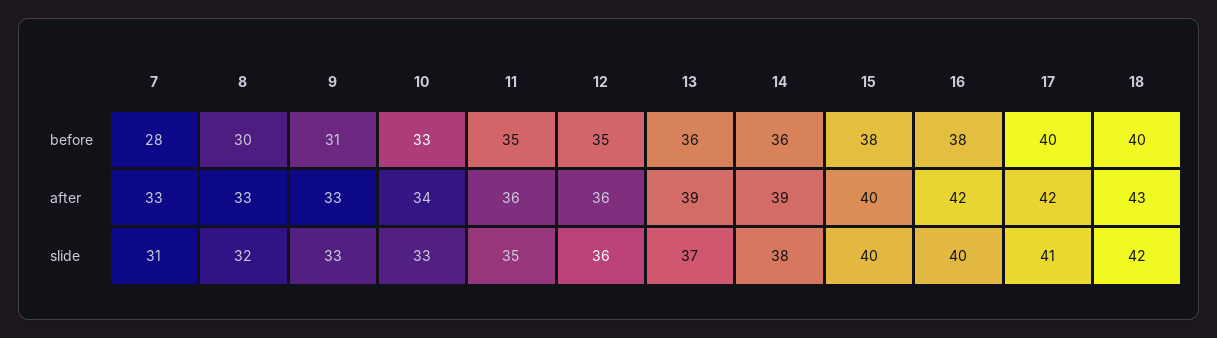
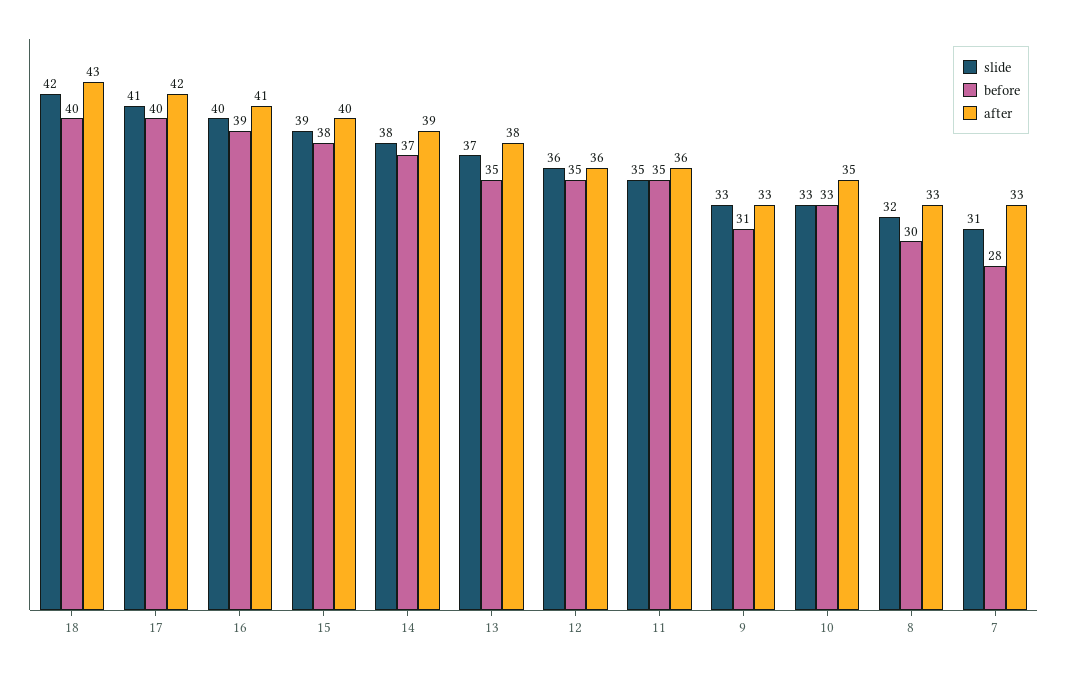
  {
    "before": {
      "7": 28,
      "8": 30,
      "9": 31,
      "10": 33,
      "11": 35,
      "12": 35,
-     "13": 36,
+     "13": 35,
-     "14": 36,
+     "14": 37,
      "15": 38,
-     "16": 38,
+     "16": 39,
      "17": 40,
      "18": 40
    },
    "after": {
      "7": 33,
      "8": 33,
      "9": 33,
-     "10": 34,
+     "10": 35,
      "11": 36,
      "12": 36,
-     "13": 39,
+     "13": 38,
      "14": 39,
      "15": 40,
-     "16": 42,
+     "16": 41,
      "17": 42,
      "18": 43
    },
    "slide": {
      "7": 31,
      "8": 32,
      "9": 33,
      "10": 33,
      "11": 35,
      "12": 36,
      "13": 37,
      "14": 38,
-     "15": 40,
+     "15": 39,
      "16": 40,
      "17": 41,
      "18": 42
    }
  }

